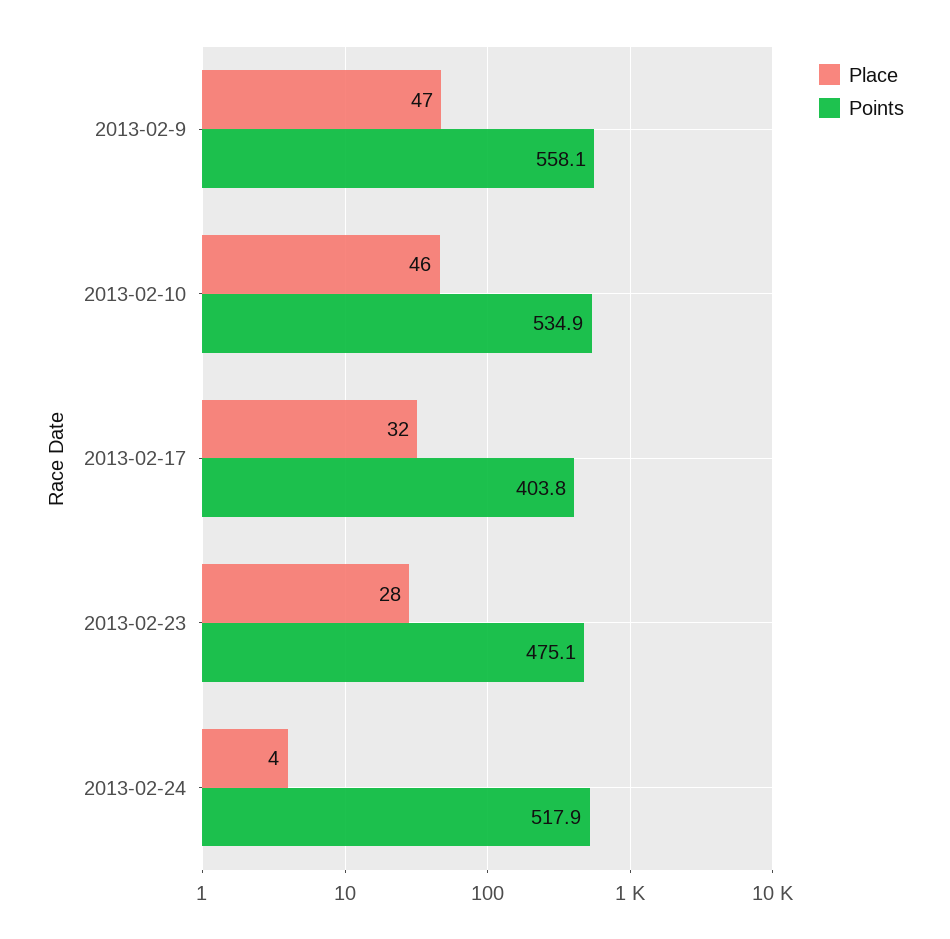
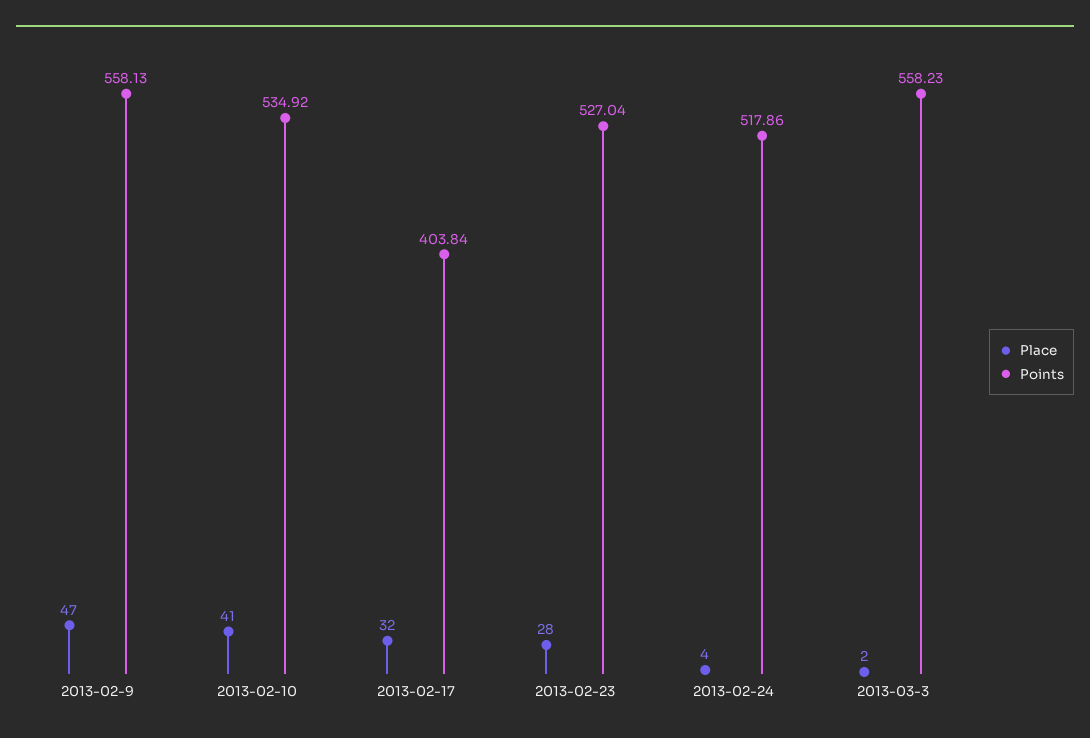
  {
    "Place": {
      "2013-02-9": 47,
-     "2013-02-10": 46,
+     "2013-02-10": 41,
      "2013-02-17": 32,
      "2013-02-23": 28,
-     "2013-02-24": 4
+     "2013-02-24": 4,
+     "2013-03-3": 2
    },
    "Points": {
      "2013-02-9": 558.13,
      "2013-02-10": 534.92,
      "2013-02-17": 403.84,
-     "2013-02-23": 475.1,
+     "2013-02-23": 527.04,
-     "2013-02-24": 517.86
+     "2013-02-24": 517.86,
+     "2013-03-3": 558.23
    }
  }

